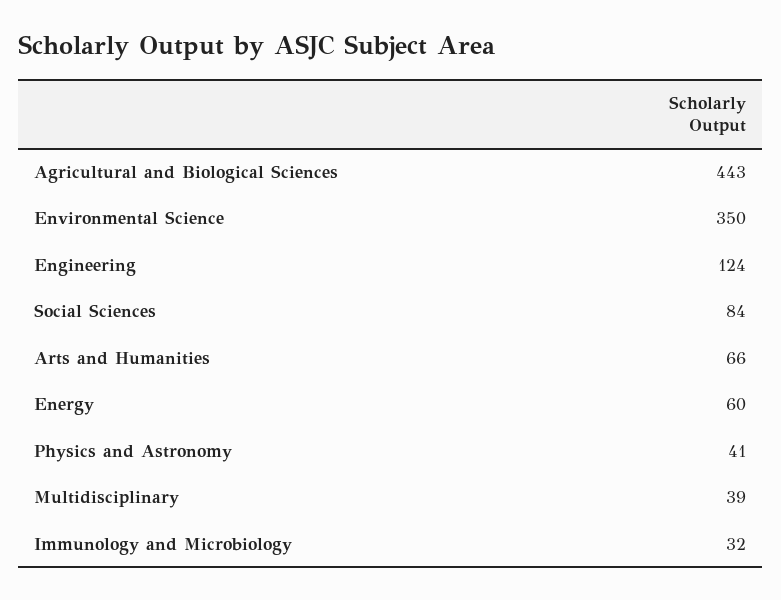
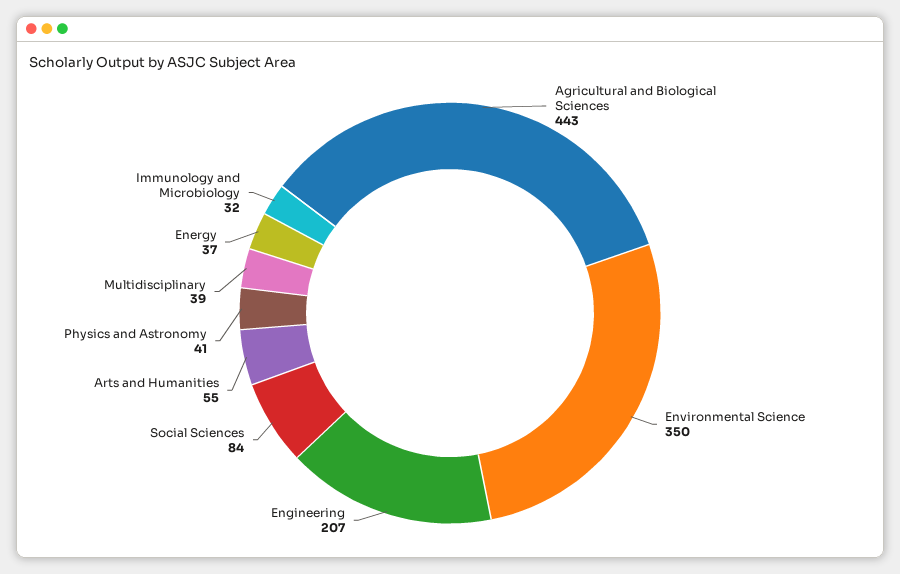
  {
    "Agricultural and Biological Sciences": 443,
    "Environmental Science": 350,
-   "Engineering": 124,
+   "Engineering": 207,
    "Social Sciences": 84,
-   "Arts and Humanities": 66,
+   "Arts and Humanities": 55,
-   "Energy": 60,
+   "Energy": 37,
    "Physics and Astronomy": 41,
    "Multidisciplinary": 39,
    "Immunology and Microbiology": 32
  }

